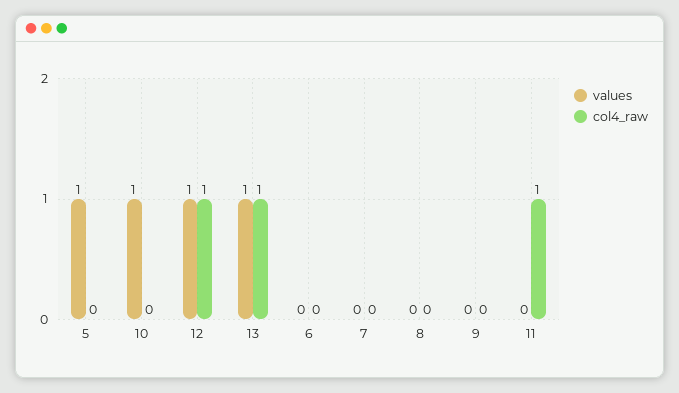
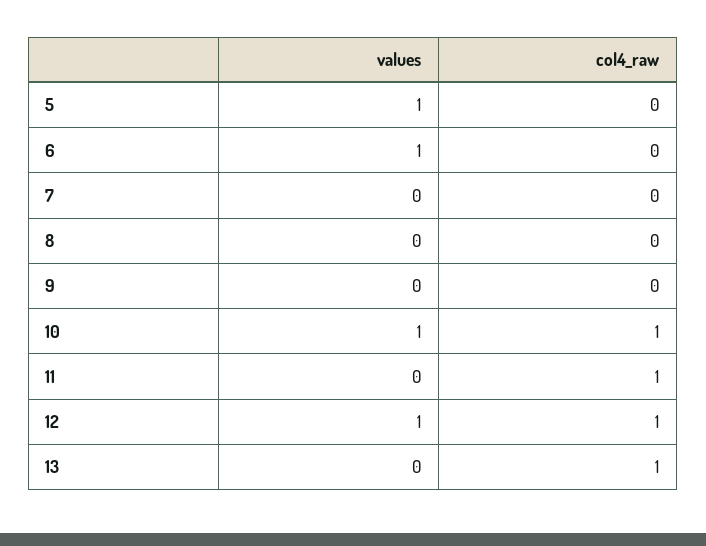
  {
    "values": {
      "5": 1,
      "10": 1,
      "12": 1,
-     "13": 1,
+     "13": 0,
-     "6": 0,
+     "6": 1,
      "7": 0,
      "8": 0,
      "9": 0,
      "11": 0
    },
    "col4_raw": {
      "5": 0,
-     "10": 0,
+     "10": 1,
      "12": 1,
      "13": 1,
      "6": 0,
      "7": 0,
      "8": 0,
      "9": 0,
      "11": 1
    }
  }

